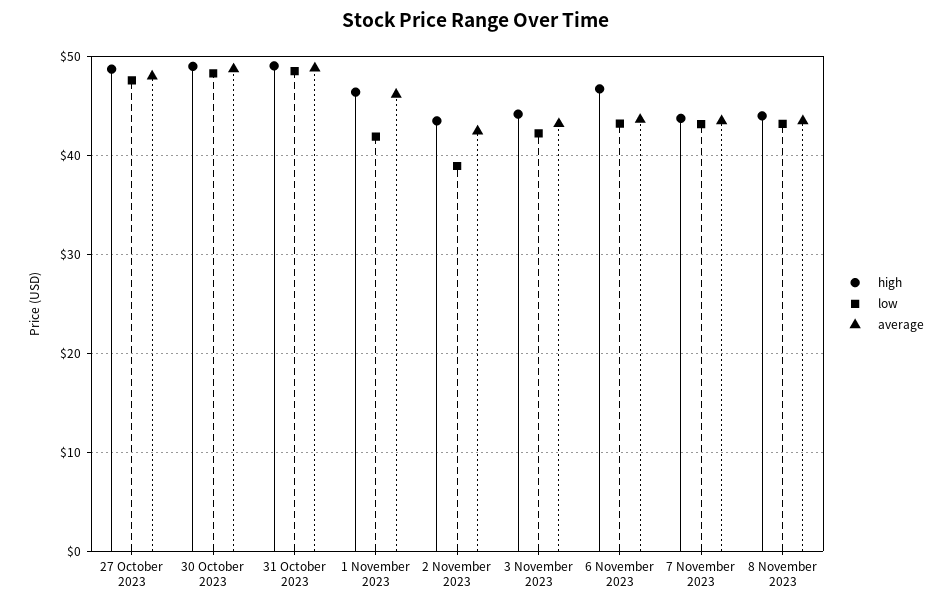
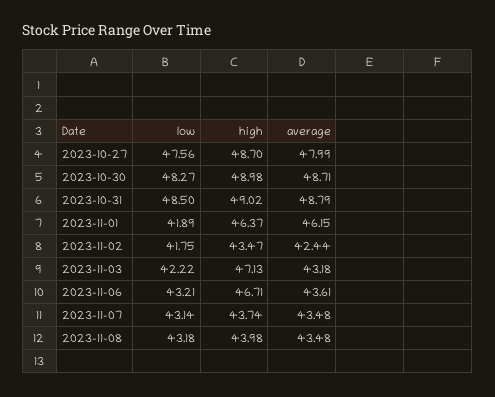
  {
    "high": {
      "27 October 2023": 48.7,
      "30 October 2023": 48.98,
      "31 October 2023": 49.02,
      "1 November 2023": 46.37,
      "2 November 2023": 43.47,
-     "3 November 2023": 44,
+     "3 November 2023": 47.13,
      "6 November 2023": 46.71,
      "7 November 2023": 43.74,
      "8 November 2023": 43.98
    },
    "low": {
      "27 October 2023": 47.56,
      "30 October 2023": 48.27,
      "31 October 2023": 48.5,
      "1 November 2023": 41.89,
-     "2 November 2023": 39,
+     "2 November 2023": 41.75,
      "3 November 2023": 42.22,
      "6 November 2023": 43.21,
      "7 November 2023": 43.14,
      "8 November 2023": 43.18
    },
    "average": {
      "27 October 2023": 47.99,
      "30 October 2023": 48.71,
      "31 October 2023": 48.79,
      "1 November 2023": 46.15,
      "2 November 2023": 42.44,
      "3 November 2023": 43.18,
      "6 November 2023": 43.61,
      "7 November 2023": 43.48,
      "8 November 2023": 43.48
    }
  }

